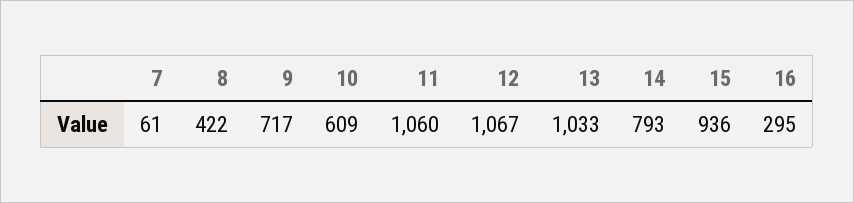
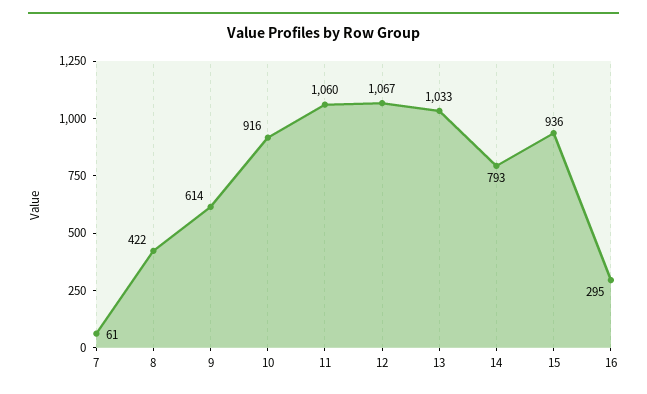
  {
    "7": 61,
    "8": 422,
-   "9": 717,
+   "9": 614,
-   "10": 609,
+   "10": 916,
    "11": 1060,
    "12": 1067,
    "13": 1033,
    "14": 793,
    "15": 936,
    "16": 295
  }

